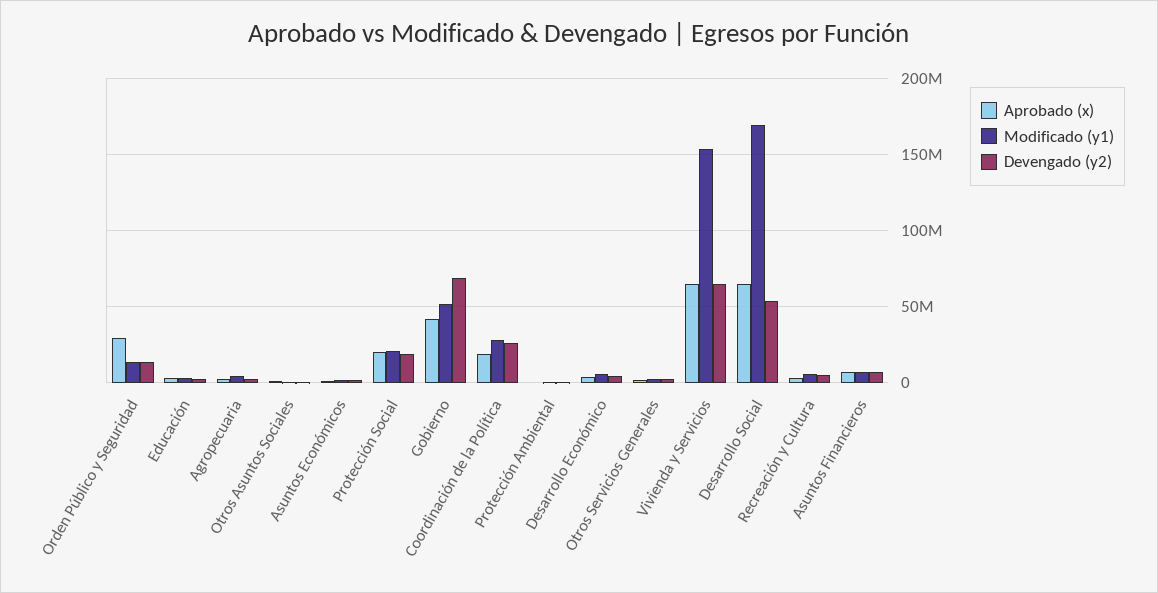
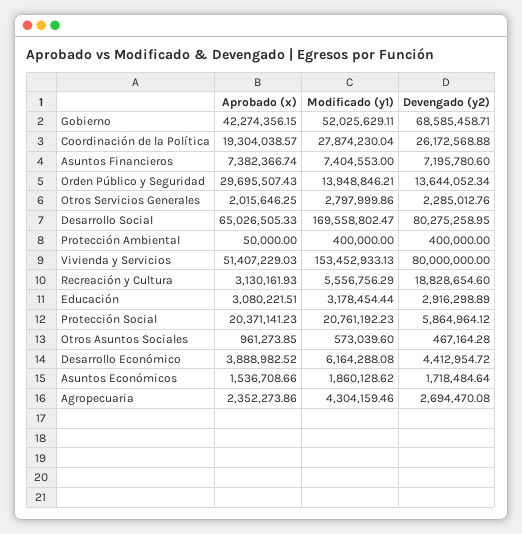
  {
    "Aprobado (x)": {
      "Orden Público y Seguridad": 29695507.43,
      "Educación": 3080221.51,
      "Agropecuaria": 2352273.86,
      "Otros Asuntos Sociales": 961273.85,
      "Asuntos Económicos": 1536708.66,
      "Protección Social": 20371141.23,
      "Gobierno": 42274356.15,
      "Coordinación de la Política": 19304038.57,
      "Protección Ambiental": 50000,
      "Desarrollo Económico": 3888982.52,
      "Otros Servicios Generales": 2015646.25,
-     "Vivienda y Servicios": 65000000,
+     "Vivienda y Servicios": 51407229.03,
      "Desarrollo Social": 65026505.33,
      "Recreación y Cultura": 3130161.93,
      "Asuntos Financieros": 7382366.74
    },
    "Modificado (y1)": {
      "Orden Público y Seguridad": 13948846.21,
      "Educación": 3178454.44,
      "Agropecuaria": 4304159.46,
      "Otros Asuntos Sociales": 573039.6,
      "Asuntos Económicos": 1860128.62,
      "Protección Social": 20761192.23,
      "Gobierno": 52025629.11,
      "Coordinación de la Política": 27874230.04,
      "Protección Ambiental": 400000,
      "Desarrollo Económico": 6164288.08,
      "Otros Servicios Generales": 2797999.86,
      "Vivienda y Servicios": 153452933.13,
      "Desarrollo Social": 169558802.47,
      "Recreación y Cultura": 5556756.29,
      "Asuntos Financieros": 7404553
    },
    "Devengado (y2)": {
      "Orden Público y Seguridad": 13644052.34,
      "Educación": 2916298.89,
      "Agropecuaria": 2694470.08,
      "Otros Asuntos Sociales": 467164.28,
      "Asuntos Económicos": 1718484.64,
-     "Protección Social": 20000000,
+     "Protección Social": 5864964.12,
      "Gobierno": 68585458.71,
      "Coordinación de la Política": 26172568.88,
      "Protección Ambiental": 400000,
      "Desarrollo Económico": 4412954.72,
      "Otros Servicios Generales": 2285012.76,
-     "Vivienda y Servicios": 65000000,
+     "Vivienda y Servicios": 80000000,
-     "Desarrollo Social": 55000000,
+     "Desarrollo Social": 80275258.95,
-     "Recreación y Cultura": 5000000,
+     "Recreación y Cultura": 18828654.6,
      "Asuntos Financieros": 7195780.6
    }
  }

